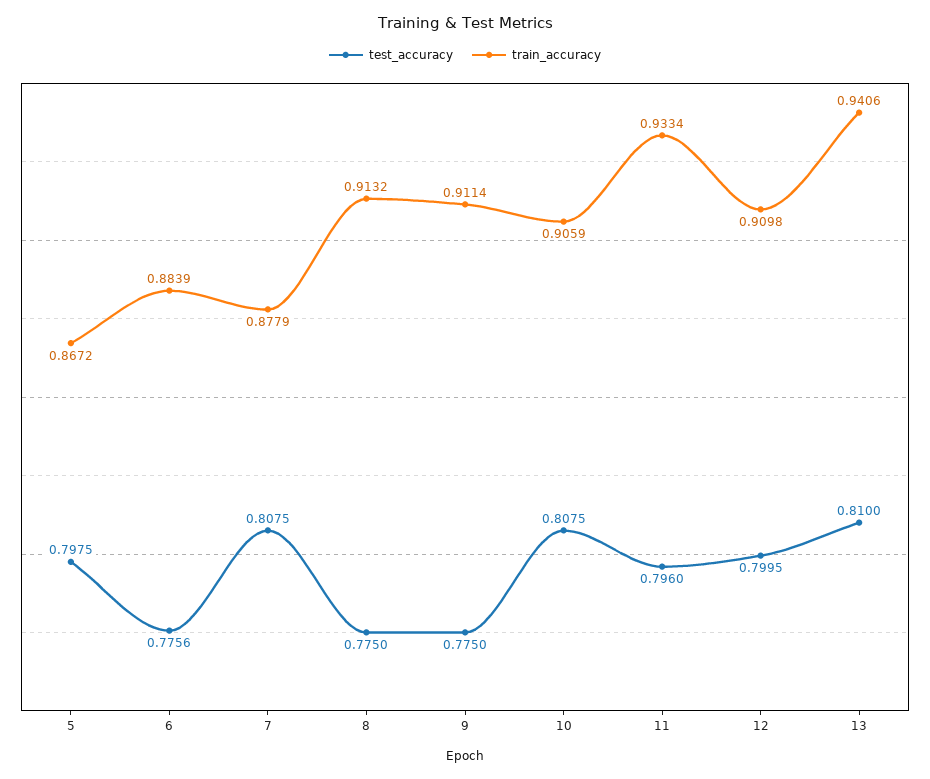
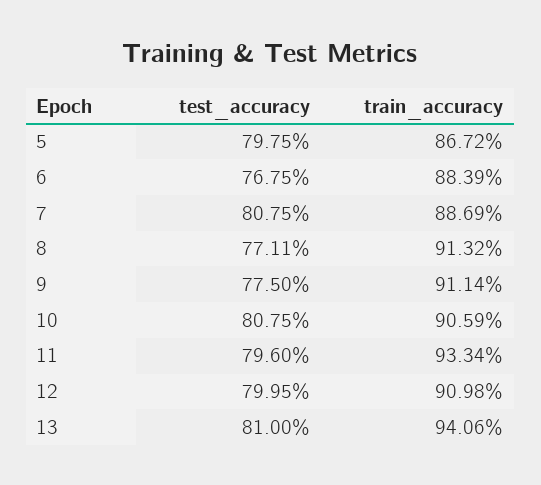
  {
    "test_accuracy": {
      "5": 0.7975,
-     "6": 0.7756,
+     "6": 0.7675,
      "7": 0.8075,
-     "8": 0.775,
+     "8": 0.7711,
      "9": 0.775,
      "10": 0.8075,
      "11": 0.796,
      "12": 0.7995,
      "13": 0.81
    },
    "train_accuracy": {
      "5": 0.8672,
      "6": 0.8839,
-     "7": 0.8779,
+     "7": 0.8869,
      "8": 0.9132,
      "9": 0.9114,
      "10": 0.9059,
      "11": 0.9334,
      "12": 0.9098,
      "13": 0.9406
    }
  }

